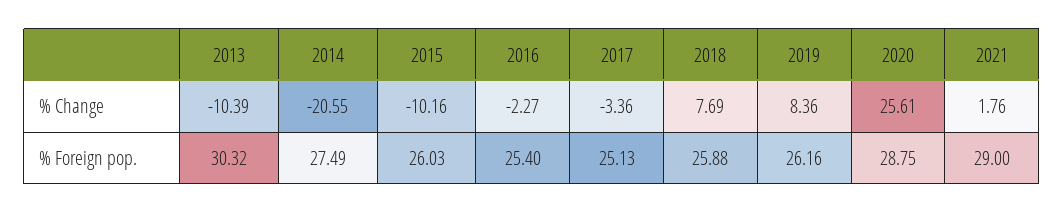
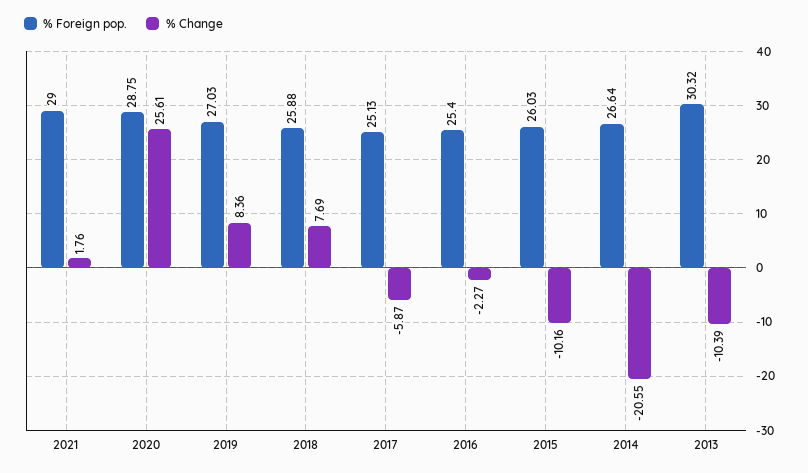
  {
    "% Change": {
      "2013": -10.39,
      "2014": -20.55,
      "2015": -10.16,
      "2016": -2.27,
-     "2017": -3.36,
+     "2017": -5.87,
      "2018": 7.69,
      "2019": 8.36,
      "2020": 25.61,
      "2021": 1.76
    },
    "% Foreign pop.": {
      "2013": 30.32,
-     "2014": 27.49,
+     "2014": 26.64,
      "2015": 26.03,
      "2016": 25.4,
      "2017": 25.13,
      "2018": 25.88,
-     "2019": 26.16,
+     "2019": 27.03,
      "2020": 28.75,
      "2021": 29
    }
  }

